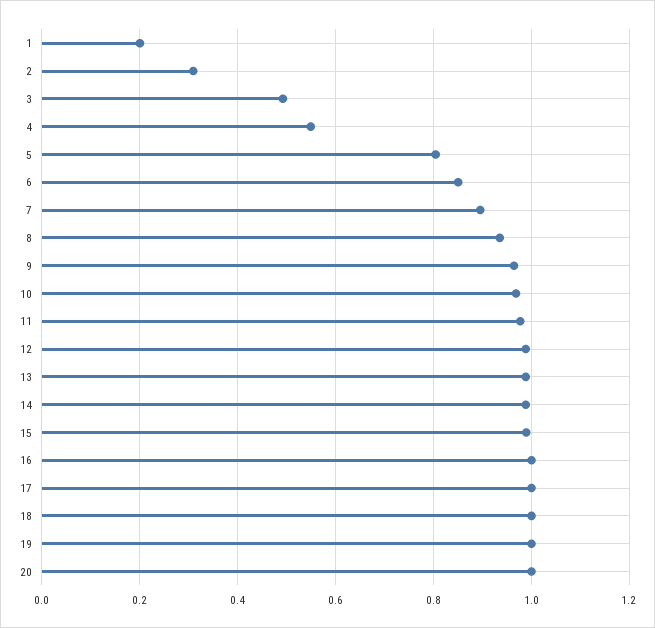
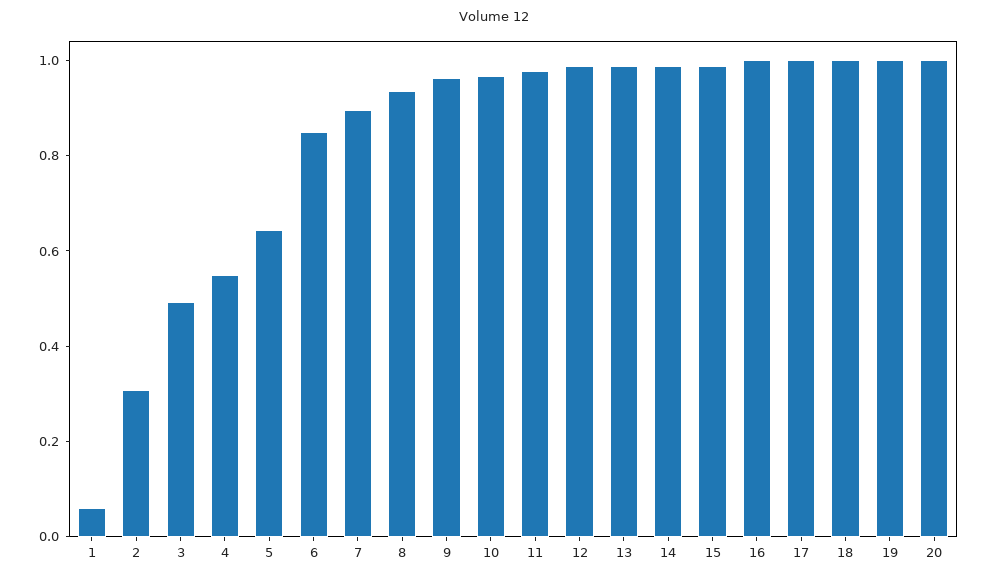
  {
-   "1": 0.2,
+   "1": 0.05,
    "2": 0.3,
    "3": 0.5,
    "4": 0.54,
-   "5": 0.8,
+   "5": 0.65,
    "6": 0.86,
    "7": 0.9,
    "8": 0.94,
    "9": 0.96,
    "10": 0.96,
    "11": 0.98,
    "12": 0.98,
    "13": 0.98,
    "14": 0.98,
    "15": 0.98,
    "16": 1,
    "17": 1,
    "18": 1,
    "19": 1,
    "20": 1
  }

